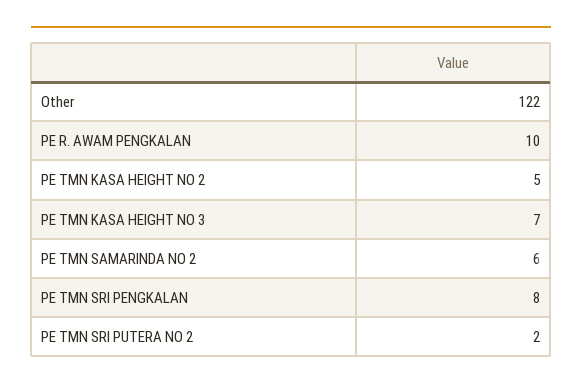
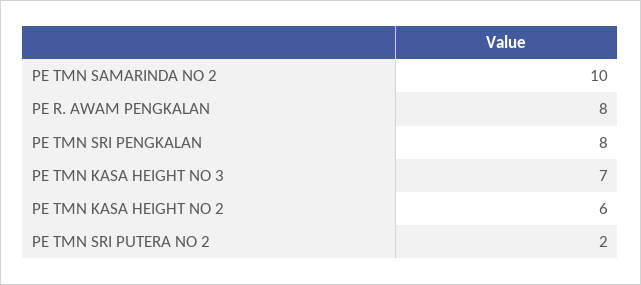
  {
-   "Other": 122,
-   "PE R. AWAM PENGKALAN": 10,
+   "PE R. AWAM PENGKALAN": 8,
-   "PE TMN KASA HEIGHT NO 2": 5,
+   "PE TMN KASA HEIGHT NO 2": 6,
    "PE TMN KASA HEIGHT NO 3": 7,
-   "PE TMN SAMARINDA NO 2": 6,
+   "PE TMN SAMARINDA NO 2": 10,
    "PE TMN SRI PENGKALAN": 8,
    "PE TMN SRI PUTERA NO 2": 2
  }

